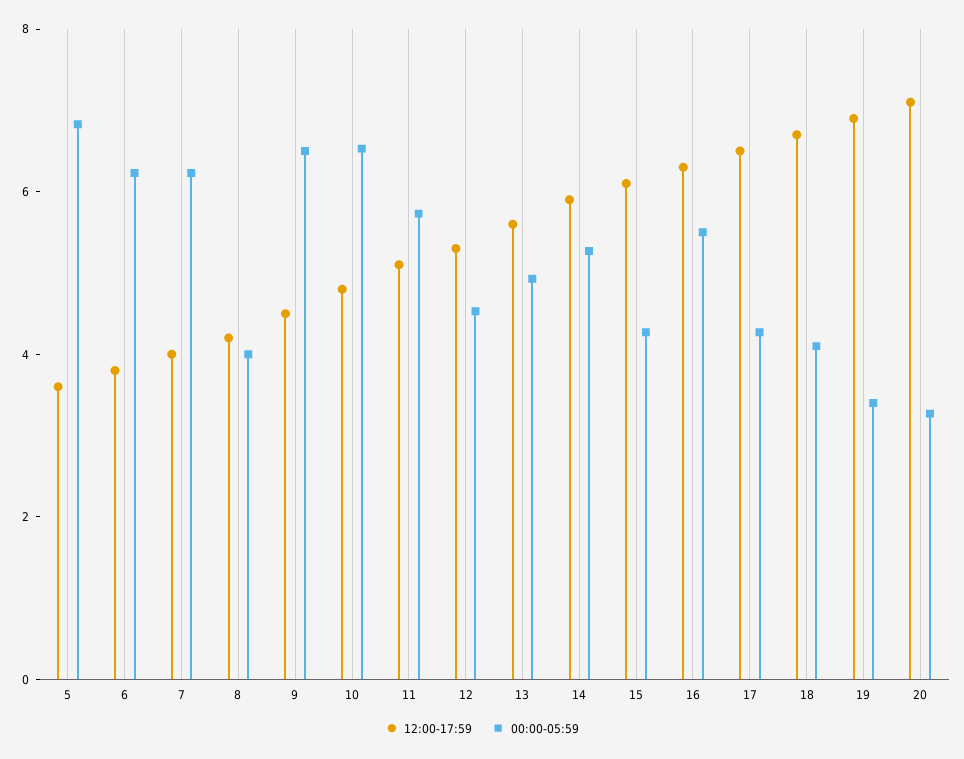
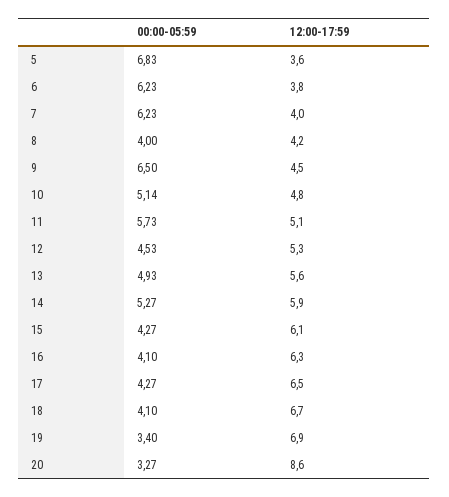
  {
    "12:00-17:59": {
      "5": 3.6,
      "6": 3.8,
      "7": 4,
      "8": 4.2,
      "9": 4.5,
      "10": 4.8,
      "11": 5.1,
      "12": 5.3,
      "13": 5.6,
      "14": 5.9,
      "15": 6.1,
      "16": 6.3,
      "17": 6.5,
      "18": 6.7,
      "19": 6.9,
-     "20": 7
+     "20": 8.6
    },
    "00:00-05:59": {
      "5": 6.83,
      "6": 6.23,
      "7": 6.23,
      "8": 4,
      "9": 6.5,
-     "10": 6.5,
+     "10": 5.14,
      "11": 5.73,
      "12": 4.53,
      "13": 4.93,
      "14": 5.27,
      "15": 4.27,
-     "16": 5.5,
+     "16": 4.1,
      "17": 4.27,
      "18": 4.1,
      "19": 3.4,
      "20": 3.27
    }
  }

